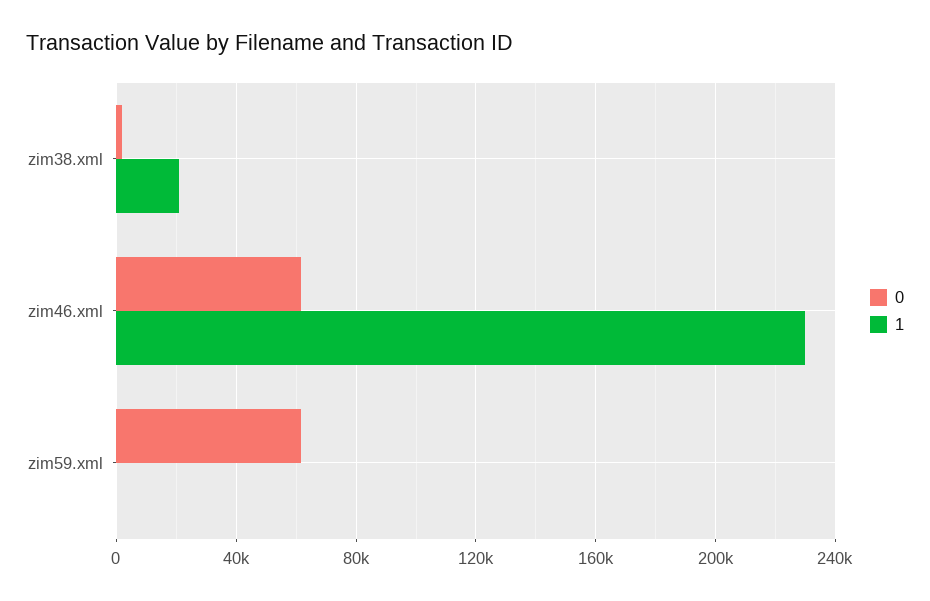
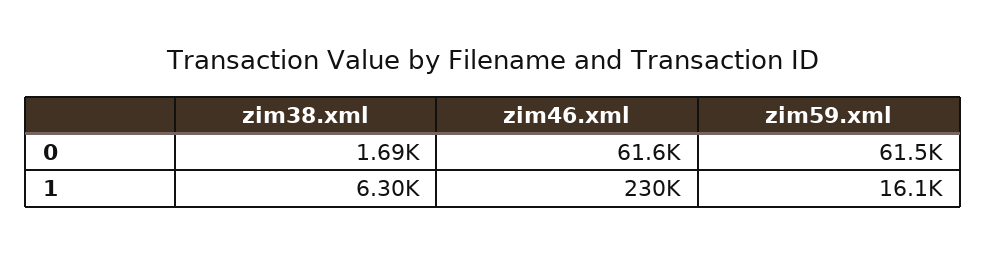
  {
    "0": {
      "zim38.xml": 1690,
      "zim46.xml": 61600,
      "zim59.xml": 61500
    },
    "1": {
-     "zim38.xml": 20000,
+     "zim38.xml": 6300,
      "zim46.xml": 230000,
-     "zim59.xml": 0
+     "zim59.xml": 16100
    }
  }

